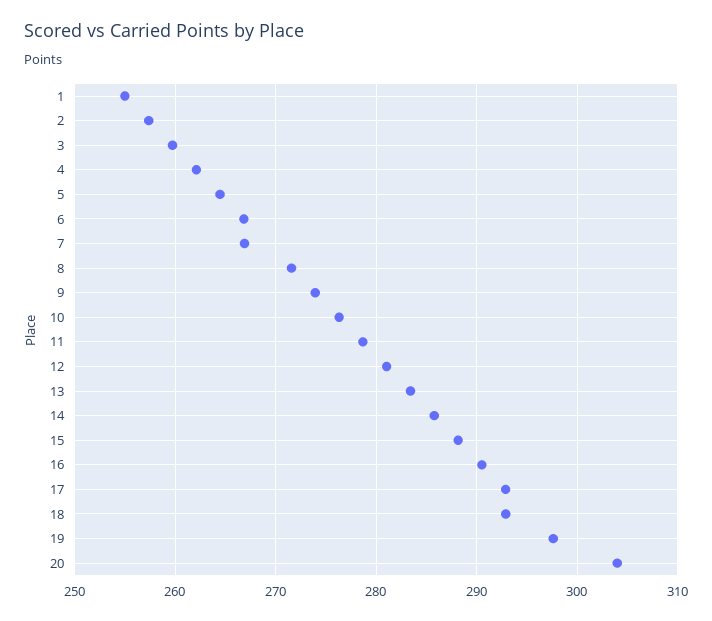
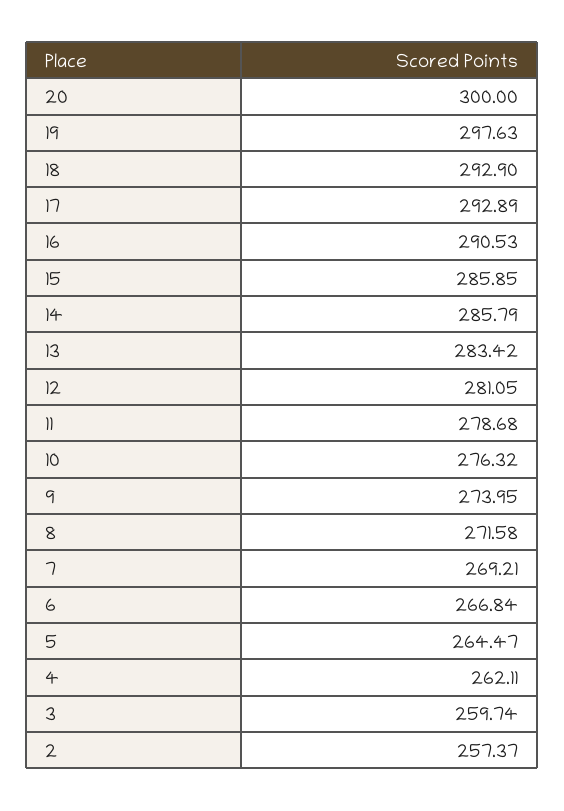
  {
-   "1": 255,
    "2": 257.37,
    "3": 259.74,
    "4": 262.11,
    "5": 264.47,
    "6": 266.84,
-   "7": 267,
+   "7": 269.21,
    "8": 271.58,
    "9": 273.95,
    "10": 276.32,
    "11": 278.68,
    "12": 281.05,
    "13": 283.42,
    "14": 285.79,
-   "15": 288,
+   "15": 285.85,
    "16": 290.53,
    "17": 292.89,
    "18": 292.9,
    "19": 297.63,
-   "20": 304
+   "20": 300
  }

